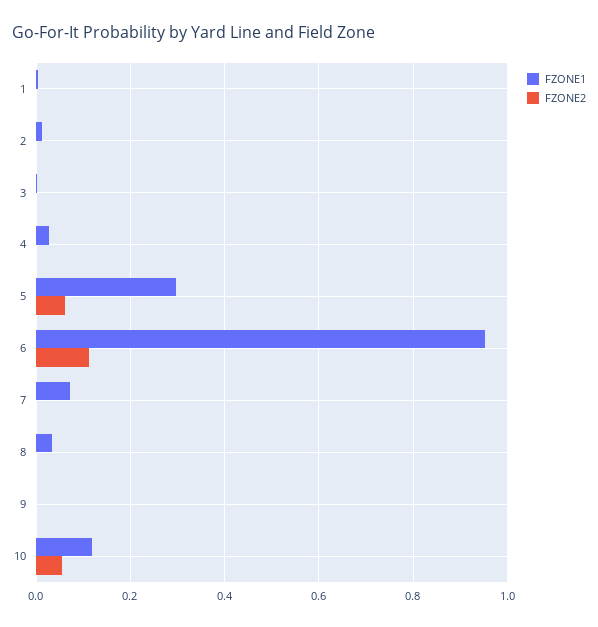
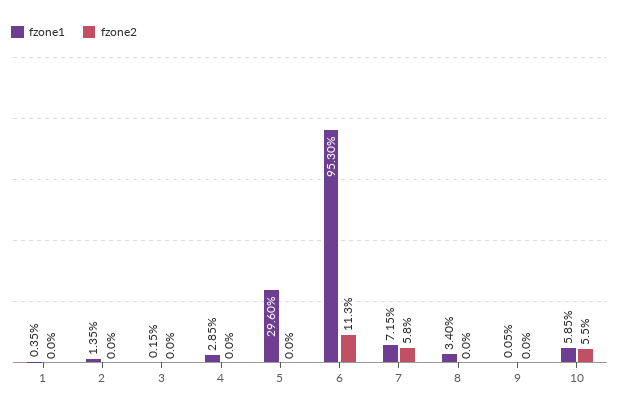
  {
    "FZONE1": {
      "1": 0.0035,
      "2": 0.0135,
      "3": 0.0015,
      "4": 0.0285,
      "5": 0.296,
      "6": 0.953,
      "7": 0.0715,
      "8": 0.034,
      "9": 0.0005,
-     "10": 0.12
+     "10": 0.0585
    },
    "FZONE2": {
      "1": 0,
      "2": 0,
      "3": 0,
      "4": 0,
-     "5": 0.06,
+     "5": 0,
      "6": 0.113,
-     "7": 0,
+     "7": 0.058,
      "8": 0,
      "9": 0,
      "10": 0.055
    }
  }

